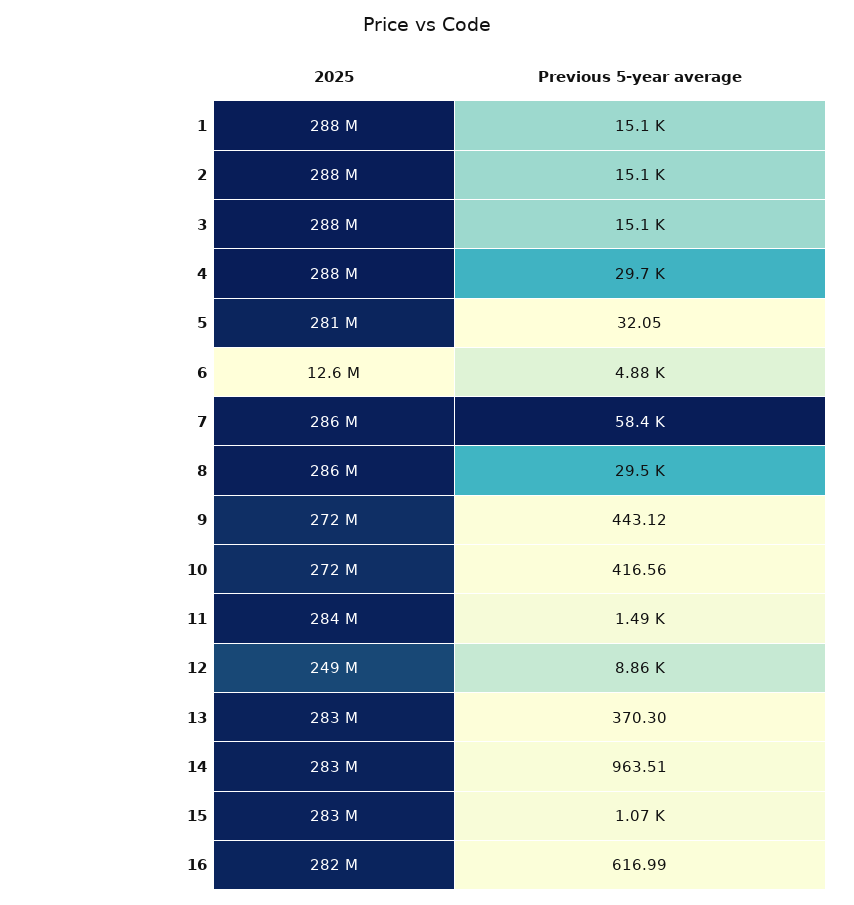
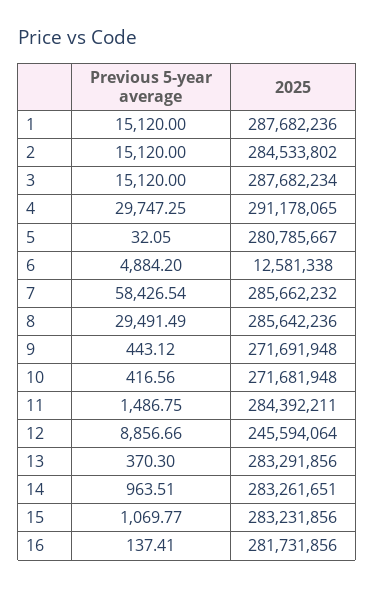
  {
    "2025": {
      "1": 287682236,
-     "2": 288000000,
+     "2": 284533802,
      "3": 287682234,
-     "4": 288000000,
+     "4": 291178065,
      "5": 280785667,
      "6": 12581338,
      "7": 285662232,
      "8": 285642236,
      "9": 271691948,
      "10": 271681948,
      "11": 284392211,
-     "12": 249000000,
+     "12": 245594064,
      "13": 283291856,
      "14": 283261651,
      "15": 283231856,
      "16": 281731856
    },
    "Previous 5-year average": {
      "1": 15120,
      "2": 15120,
      "3": 15120,
      "4": 29747.25,
      "5": 32.05,
      "6": 4884.2,
      "7": 58426.54,
      "8": 29491.49,
      "9": 443.12,
      "10": 416.56,
      "11": 1486.75,
      "12": 8856.66,
      "13": 370.3,
      "14": 963.51,
      "15": 1069.77,
-     "16": 616.99
+     "16": 137.41
    }
  }

